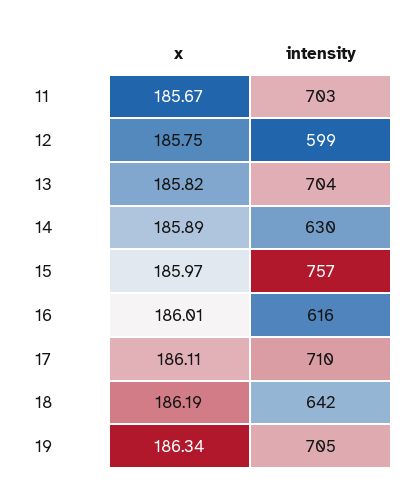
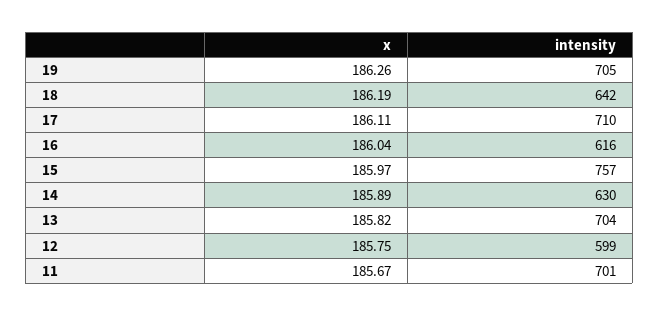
  {
    "x": {
      "11": 185.67,
      "12": 185.75,
      "13": 185.82,
      "14": 185.89,
      "15": 185.97,
-     "16": 186.01,
+     "16": 186.04,
      "17": 186.11,
      "18": 186.19,
-     "19": 186.34
+     "19": 186.26
    },
    "intensity": {
-     "11": 703,
+     "11": 701,
      "12": 599,
      "13": 704,
      "14": 630,
      "15": 757,
      "16": 616,
      "17": 710,
      "18": 642,
      "19": 705
    }
  }

